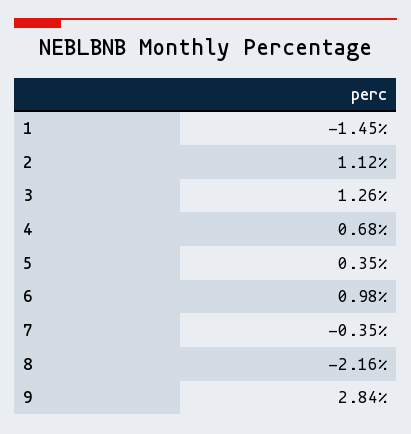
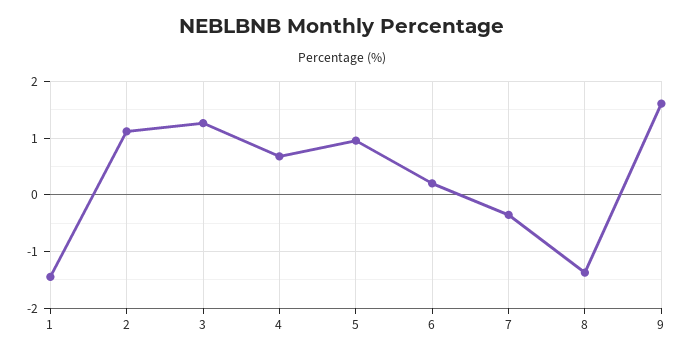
  {
    "1": -1.45,
    "2": 1.12,
    "3": 1.26,
    "4": 0.68,
-   "5": 0.35,
+   "5": 1,
-   "6": 0.98,
+   "6": 0.2,
    "7": -0.35,
-   "8": -2.16,
+   "8": -1.4,
-   "9": 2.84
+   "9": 1.6
  }

